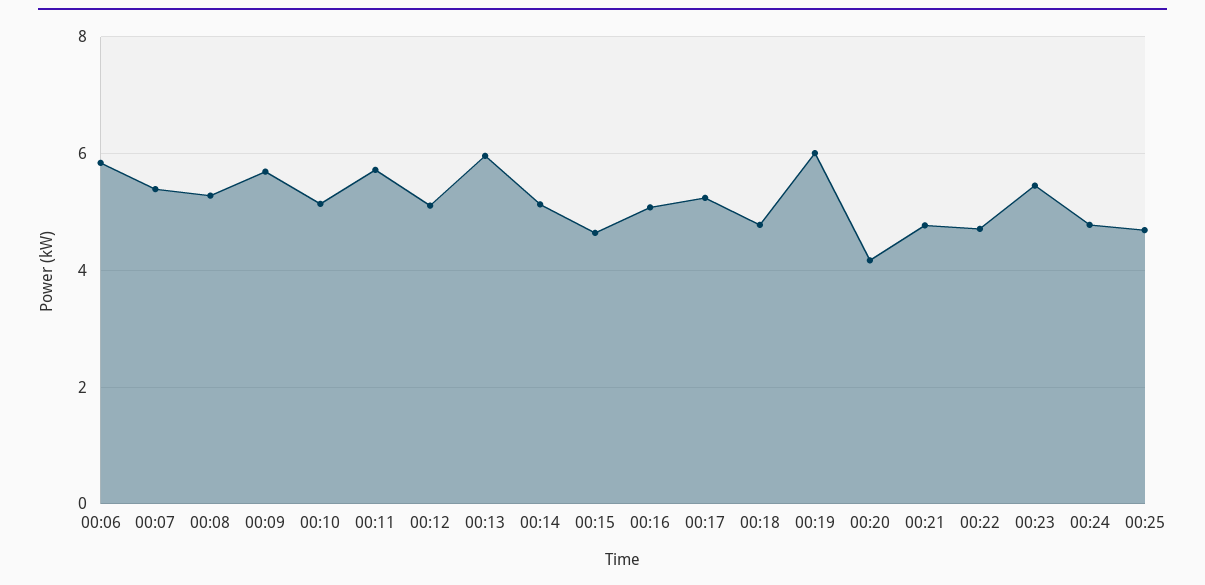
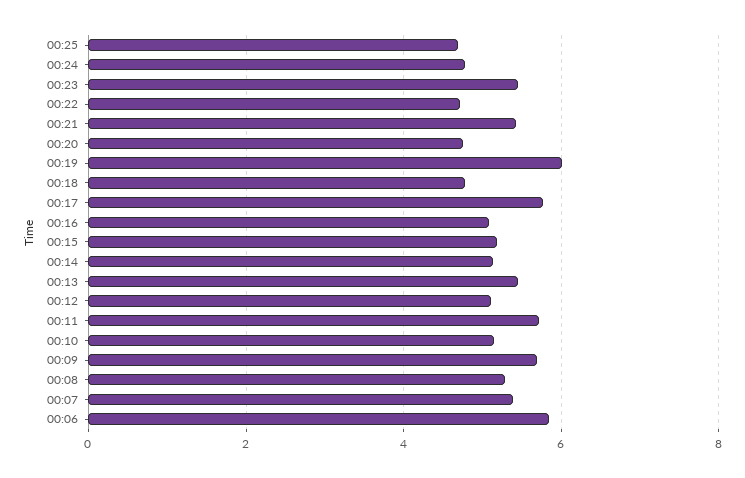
  {
    "00:06": 5.8,
    "00:07": 5.4,
    "00:08": 5.2,
    "00:09": 5.6,
    "00:10": 5.2,
    "00:11": 5.8,
    "00:12": 5.2,
-   "00:13": 6,
+   "00:13": 5.4,
    "00:14": 5.2,
-   "00:15": 4.6,
+   "00:15": 5.2,
    "00:16": 5,
-   "00:17": 5.2,
+   "00:17": 5.8,
    "00:18": 4.8,
    "00:19": 6,
-   "00:20": 4.2,
+   "00:20": 4.8,
-   "00:21": 4.8,
+   "00:21": 5.4,
    "00:22": 4.8,
    "00:23": 5.4,
    "00:24": 4.8,
    "00:25": 4.6
  }

